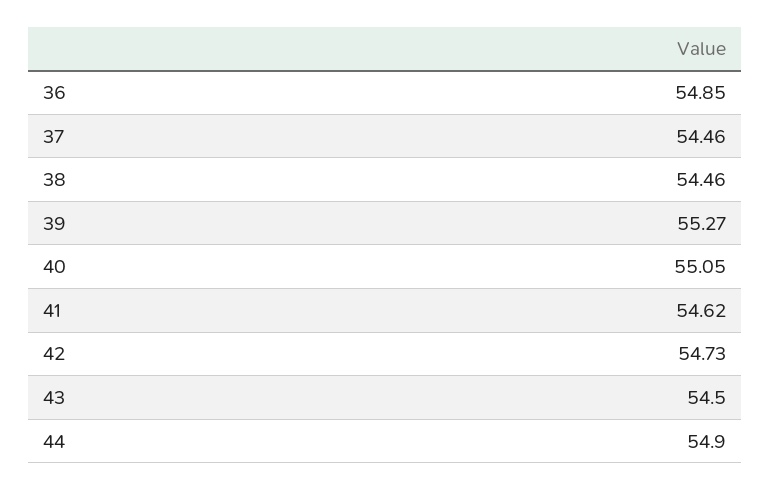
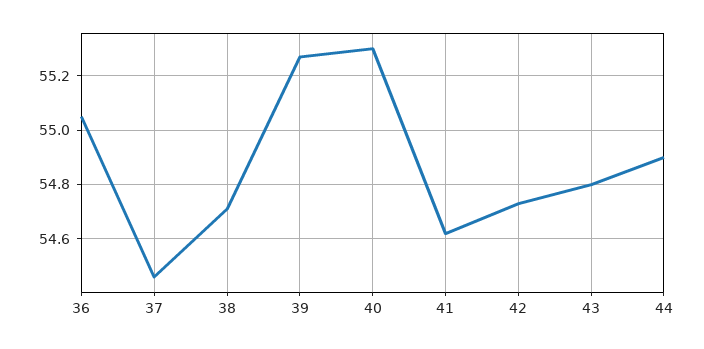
  {
-   "36": 54.85,
+   "36": 55.05,
    "37": 54.46,
-   "38": 54.46,
+   "38": 54.7,
    "39": 55.27,
-   "40": 55.05,
+   "40": 55.3,
    "41": 54.62,
    "42": 54.73,
-   "43": 54.5,
+   "43": 54.8,
    "44": 54.9
  }

